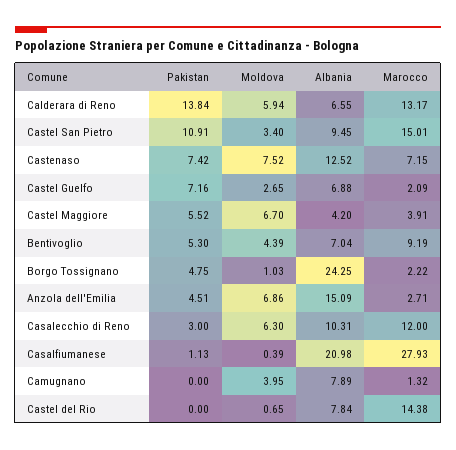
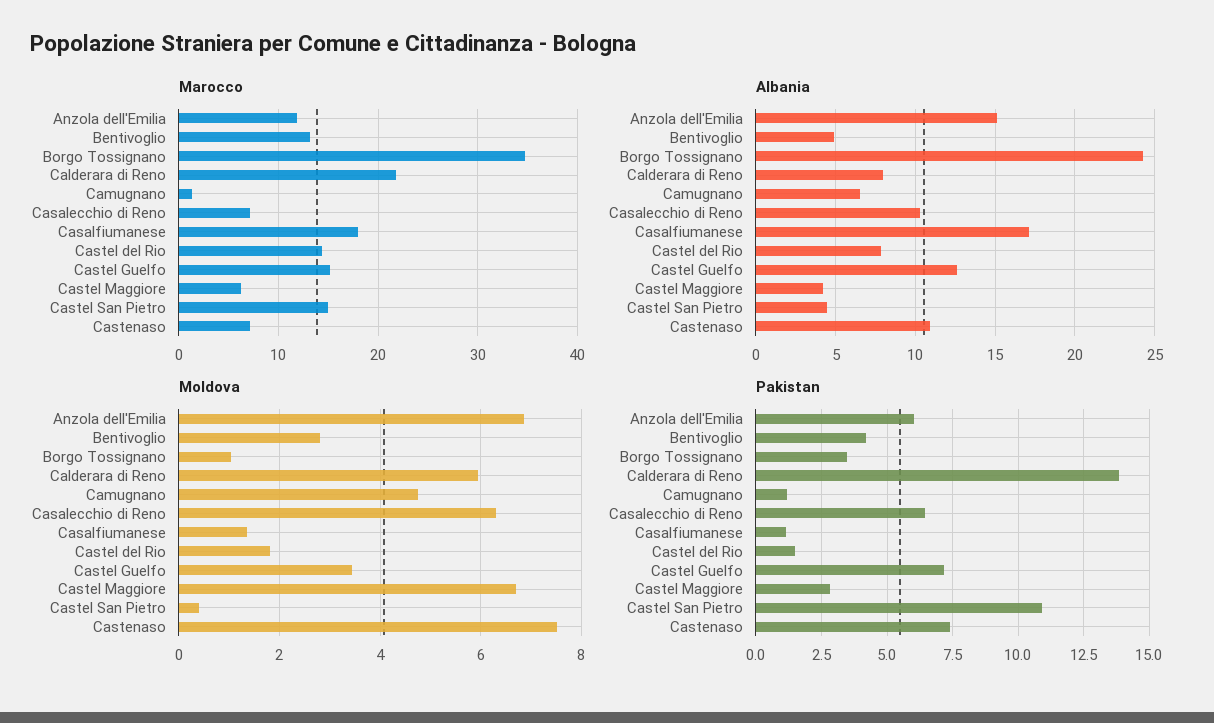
  {
    "Pakistan": {
      "Calderara di Reno": 13.84,
      "Castel San Pietro": 10.91,
      "Castenaso": 7.42,
      "Castel Guelfo": 7.16,
-     "Castel Maggiore": 5.52,
+     "Castel Maggiore": 2.75,
-     "Bentivoglio": 5.3,
+     "Bentivoglio": 4.25,
-     "Borgo Tossignano": 4.75,
+     "Borgo Tossignano": 3.5,
-     "Anzola dell'Emilia": 4.51,
+     "Anzola dell'Emilia": 6,
-     "Casalecchio di Reno": 3,
+     "Casalecchio di Reno": 6.5,
      "Casalfiumanese": 1.13,
-     "Camugnano": 0,
+     "Camugnano": 1.25,
-     "Castel del Rio": 0
+     "Castel del Rio": 1.5
    },
    "Moldova": {
      "Calderara di Reno": 5.94,
-     "Castel San Pietro": 3.4,
+     "Castel San Pietro": 0.4,
      "Castenaso": 7.52,
-     "Castel Guelfo": 2.65,
+     "Castel Guelfo": 3.4,
      "Castel Maggiore": 6.7,
-     "Bentivoglio": 4.39,
+     "Bentivoglio": 2.8,
      "Borgo Tossignano": 1.03,
      "Anzola dell'Emilia": 6.86,
      "Casalecchio di Reno": 6.3,
-     "Casalfiumanese": 0.39,
+     "Casalfiumanese": 1.4,
-     "Camugnano": 3.95,
+     "Camugnano": 4.8,
-     "Castel del Rio": 0.65
+     "Castel del Rio": 1.8
    },
    "Albania": {
-     "Calderara di Reno": 6.55,
+     "Calderara di Reno": 8,
-     "Castel San Pietro": 9.45,
+     "Castel San Pietro": 4.5,
-     "Castenaso": 12.52,
+     "Castenaso": 11,
-     "Castel Guelfo": 6.88,
+     "Castel Guelfo": 12.5,
      "Castel Maggiore": 4.2,
-     "Bentivoglio": 7.04,
+     "Bentivoglio": 5,
      "Borgo Tossignano": 24.25,
      "Anzola dell'Emilia": 15.09,
      "Casalecchio di Reno": 10.31,
-     "Casalfiumanese": 20.98,
+     "Casalfiumanese": 17,
-     "Camugnano": 7.89,
+     "Camugnano": 6.5,
      "Castel del Rio": 7.84
    },
    "Marocco": {
-     "Calderara di Reno": 13.17,
+     "Calderara di Reno": 22,
      "Castel San Pietro": 15.01,
      "Castenaso": 7.15,
-     "Castel Guelfo": 2.09,
+     "Castel Guelfo": 15,
-     "Castel Maggiore": 3.91,
+     "Castel Maggiore": 6,
-     "Bentivoglio": 9.19,
+     "Bentivoglio": 13,
-     "Borgo Tossignano": 2.22,
+     "Borgo Tossignano": 35,
-     "Anzola dell'Emilia": 2.71,
+     "Anzola dell'Emilia": 12,
-     "Casalecchio di Reno": 12,
+     "Casalecchio di Reno": 7,
-     "Casalfiumanese": 27.93,
+     "Casalfiumanese": 18,
      "Camugnano": 1.32,
      "Castel del Rio": 14.38
    }
  }

